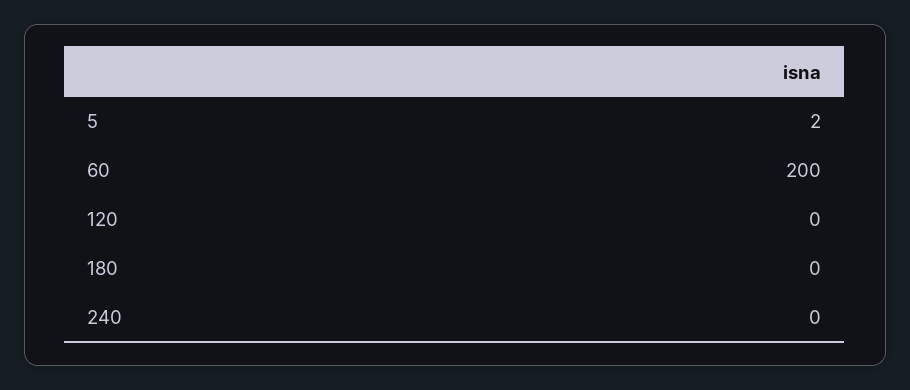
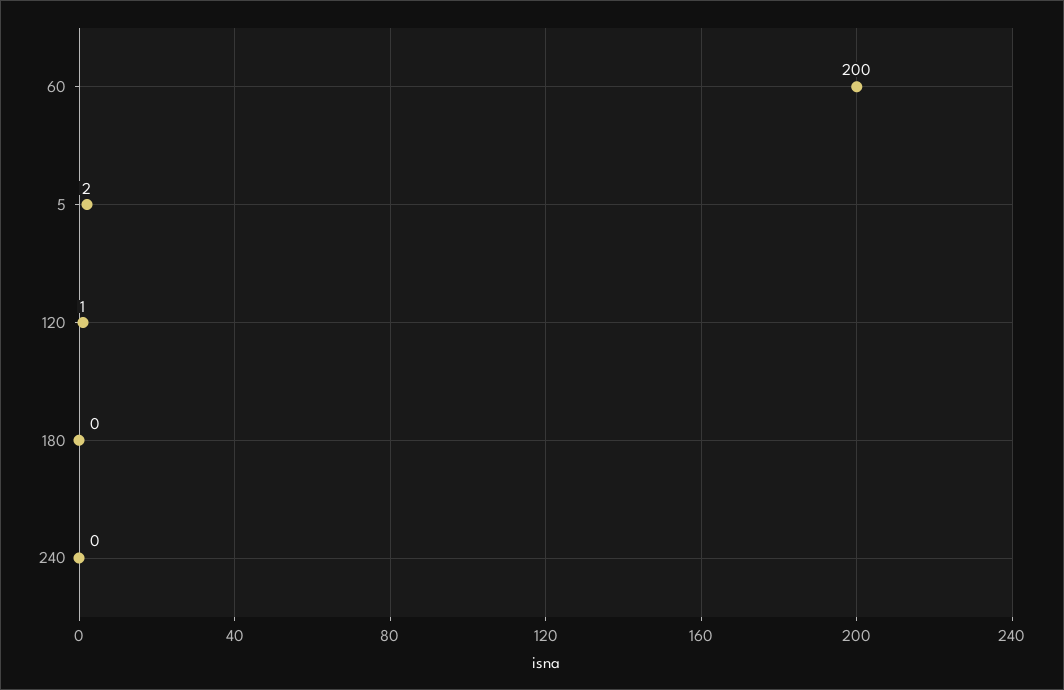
  {
    "5": 2,
    "60": 200,
-   "120": 0,
+   "120": 1,
    "180": 0,
    "240": 0
  }

